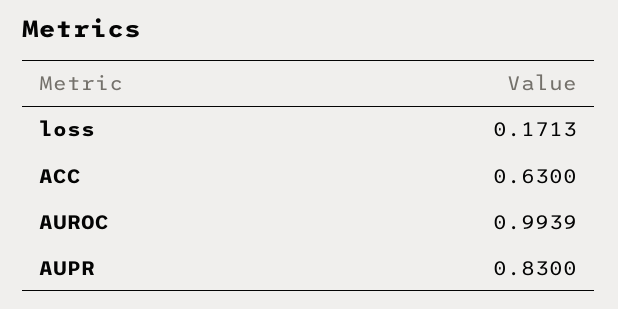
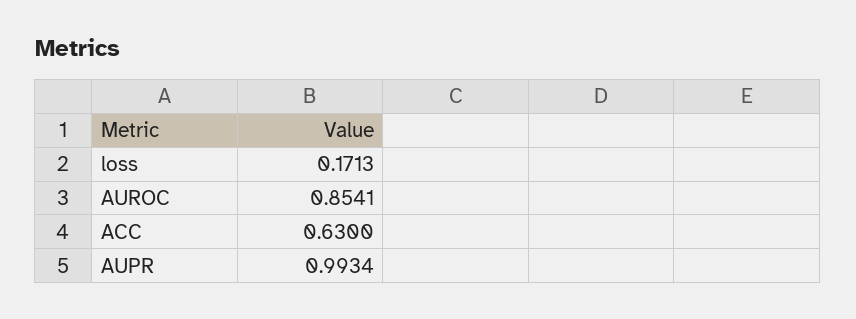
  {
    "loss": 0.1713,
    "ACC": 0.63,
-   "AUROC": 0.9939,
+   "AUROC": 0.8541,
-   "AUPR": 0.83
+   "AUPR": 0.9934
  }

